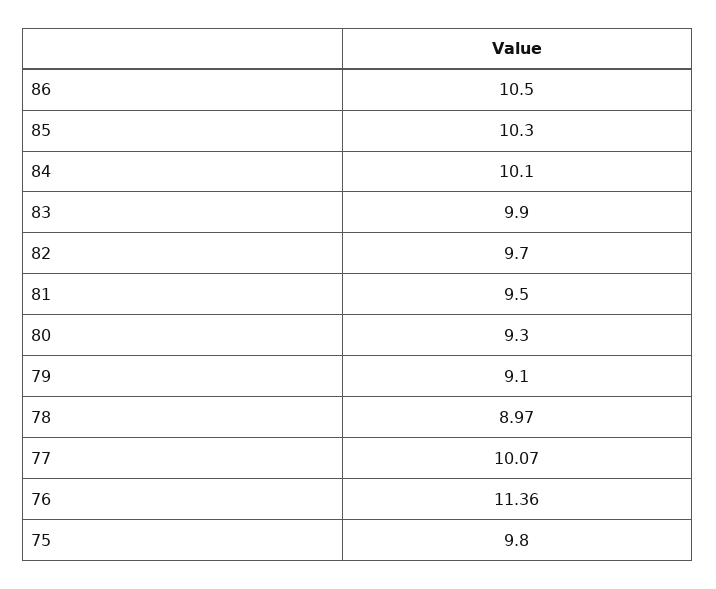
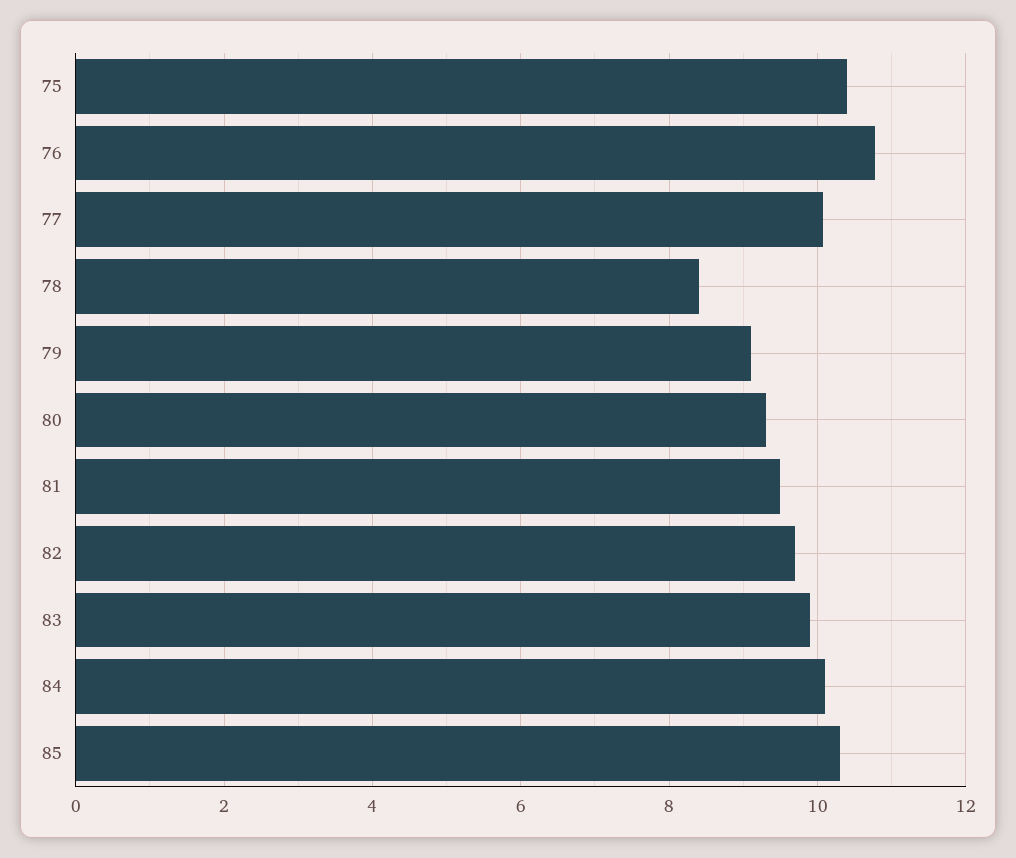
  {
-   "86": 10.5,
    "85": 10.3,
    "84": 10.1,
    "83": 9.9,
    "82": 9.7,
    "81": 9.5,
    "80": 9.3,
    "79": 9.1,
-   "78": 8.97,
+   "78": 8.4,
    "77": 10.07,
-   "76": 11.36,
+   "76": 10.8,
-   "75": 9.8
+   "75": 10.4
  }

